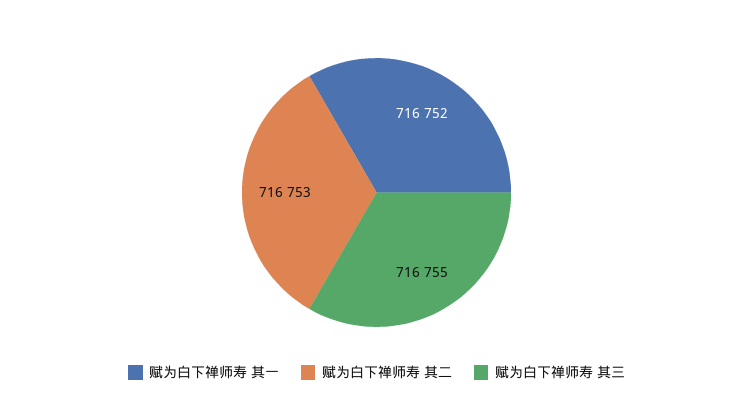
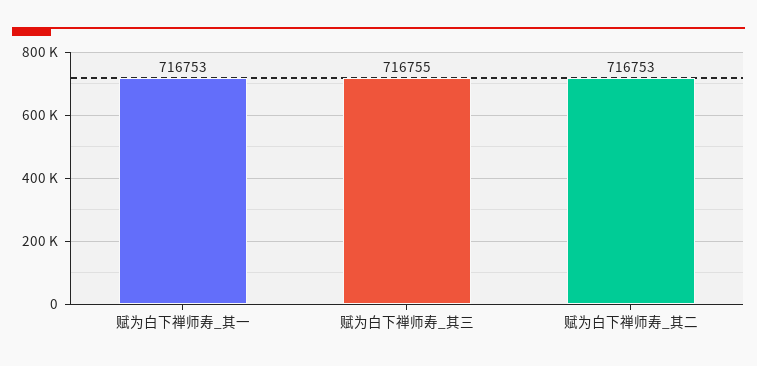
  {
-   "赋为白下禅师寿 其一": 716752,
+   "赋为白下禅师寿 其一": 716753,
    "赋为白下禅师寿 其二": 716753,
    "赋为白下禅师寿 其三": 716755
  }

